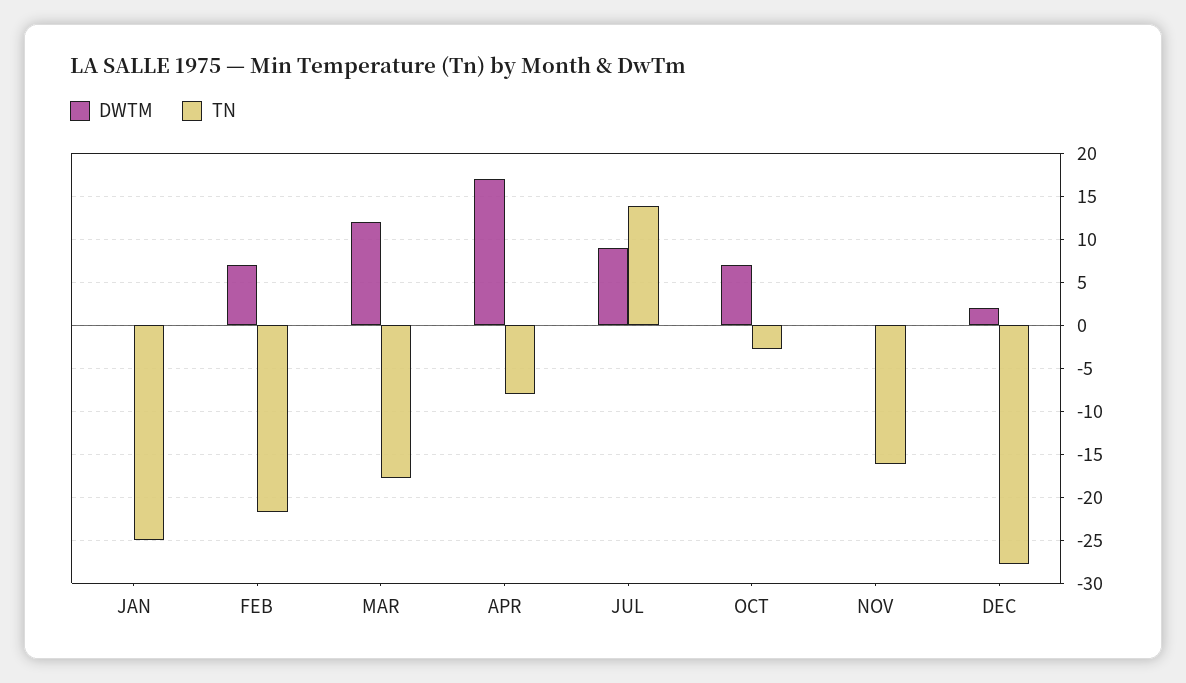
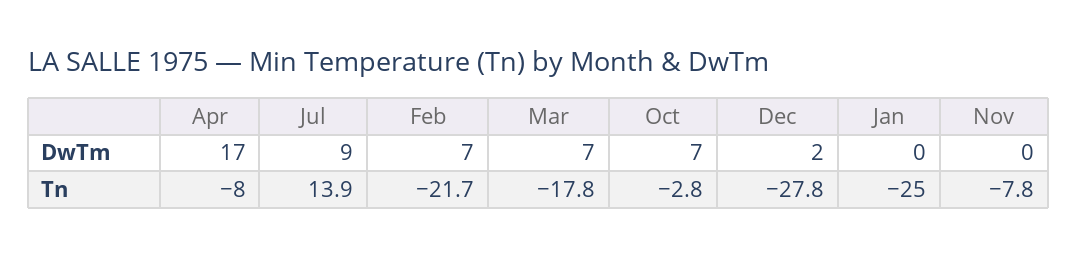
  {
    "DWTM": {
      "JAN": 0,
      "FEB": 7,
-     "MAR": 12,
+     "MAR": 7,
      "APR": 17,
      "JUL": 9,
      "OCT": 7,
      "NOV": 0,
      "DEC": 2
    },
    "TN": {
      "JAN": -25,
      "FEB": -21.7,
      "MAR": -17.8,
      "APR": -8,
      "JUL": 13.9,
      "OCT": -2.8,
-     "NOV": -16,
+     "NOV": -7.8,
      "DEC": -27.8
    }
  }

